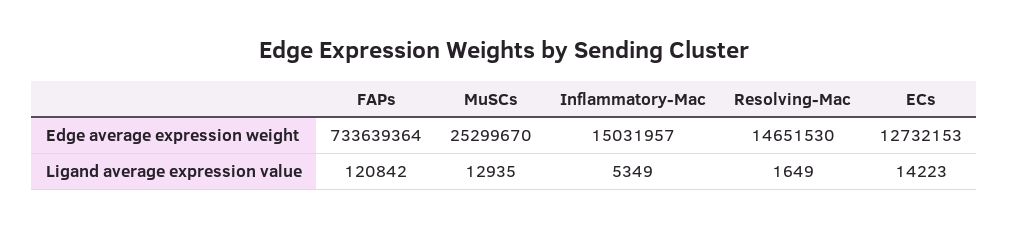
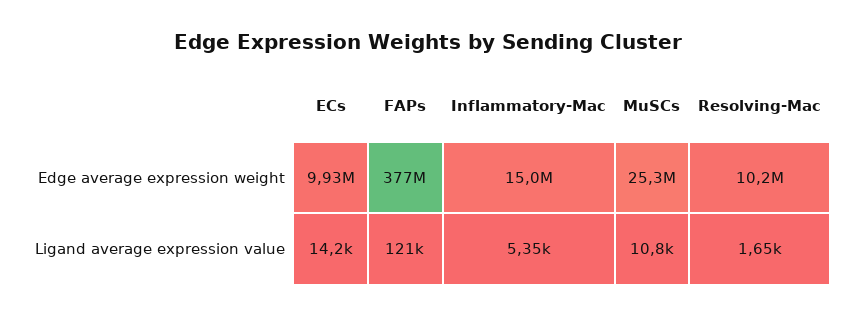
  {
    "FAPs": {
-     "Edge average expression weight": 733639364,
+     "Edge average expression weight": 377000000,
      "Ligand average expression value": 120842
    },
    "MuSCs": {
      "Edge average expression weight": 25299670,
-     "Ligand average expression value": 12935
+     "Ligand average expression value": 10800
    },
    "Inflammatory-Mac": {
      "Edge average expression weight": 15031957,
      "Ligand average expression value": 5349
    },
    "Resolving-Mac": {
-     "Edge average expression weight": 14651530,
+     "Edge average expression weight": 10200000,
      "Ligand average expression value": 1649
    },
    "ECs": {
-     "Edge average expression weight": 12732153,
+     "Edge average expression weight": 9930000,
      "Ligand average expression value": 14223
    }
  }

